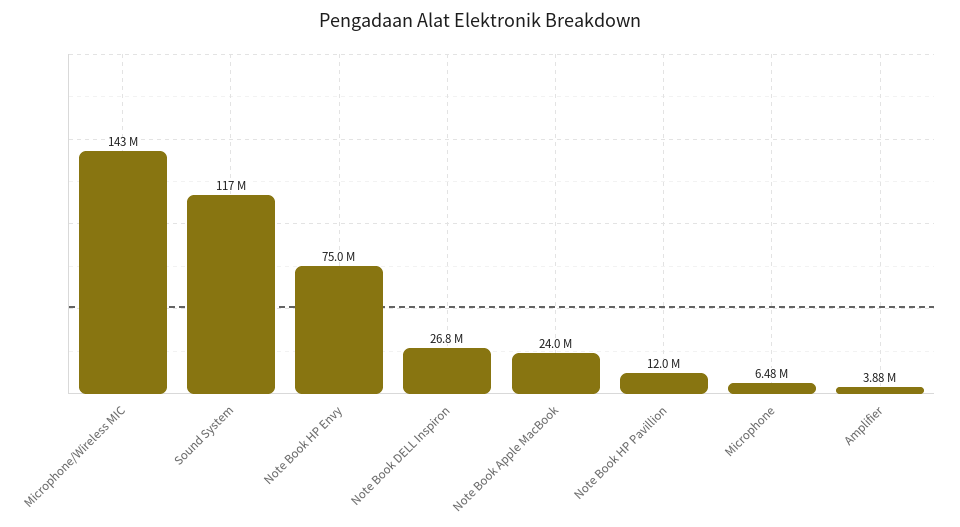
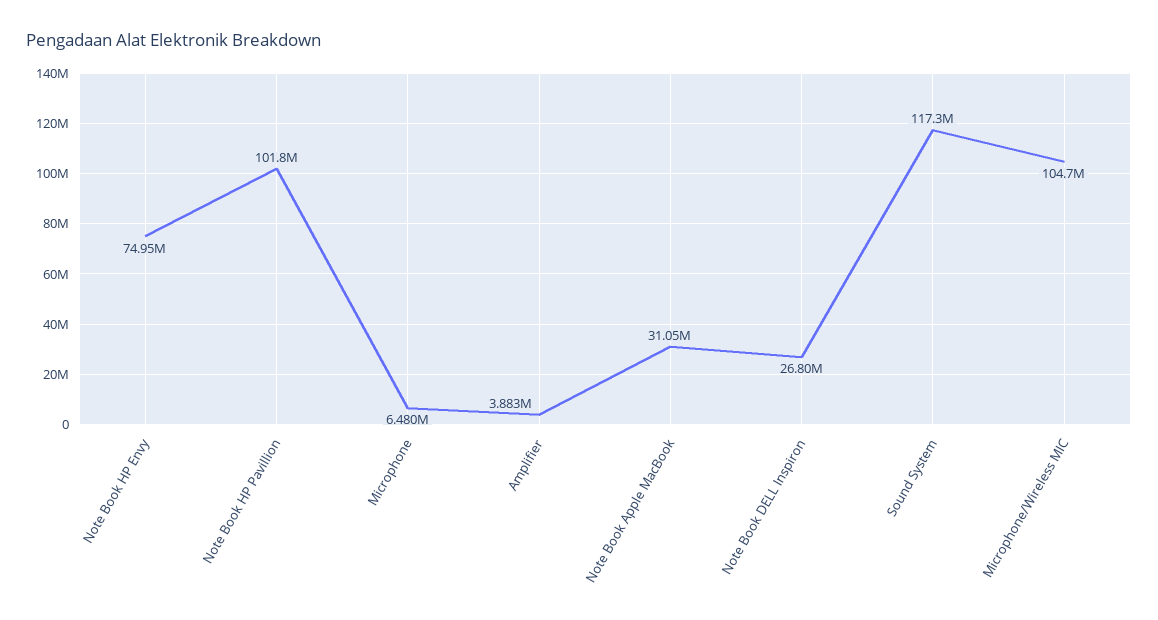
  {
-   "Microphone/Wireless MIC": 143000000,
+   "Microphone/Wireless MIC": 104700000,
    "Sound System": 117300000,
    "Note Book HP Envy": 74950000,
    "Note Book DELL Inspiron": 26800000,
-   "Note Book Apple MacBook": 24000000,
+   "Note Book Apple MacBook": 31050000,
-   "Note Book HP Pavillion": 12000000,
+   "Note Book HP Pavillion": 101800000,
    "Microphone": 6480000,
    "Amplifier": 3883000
  }

